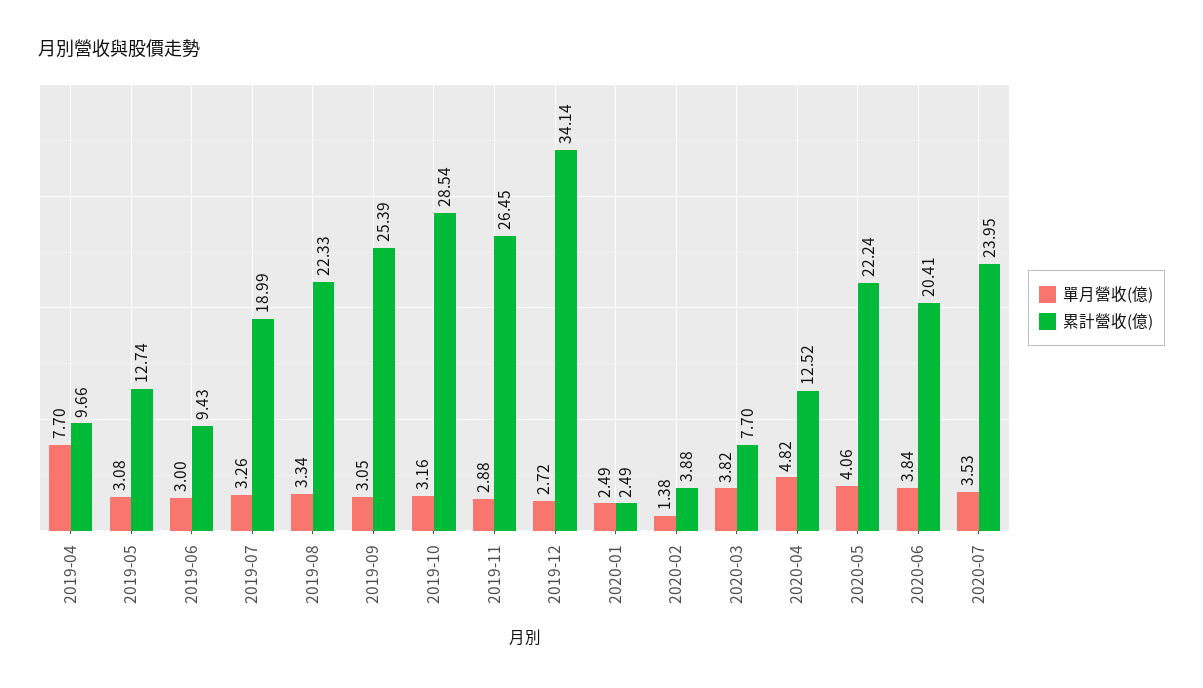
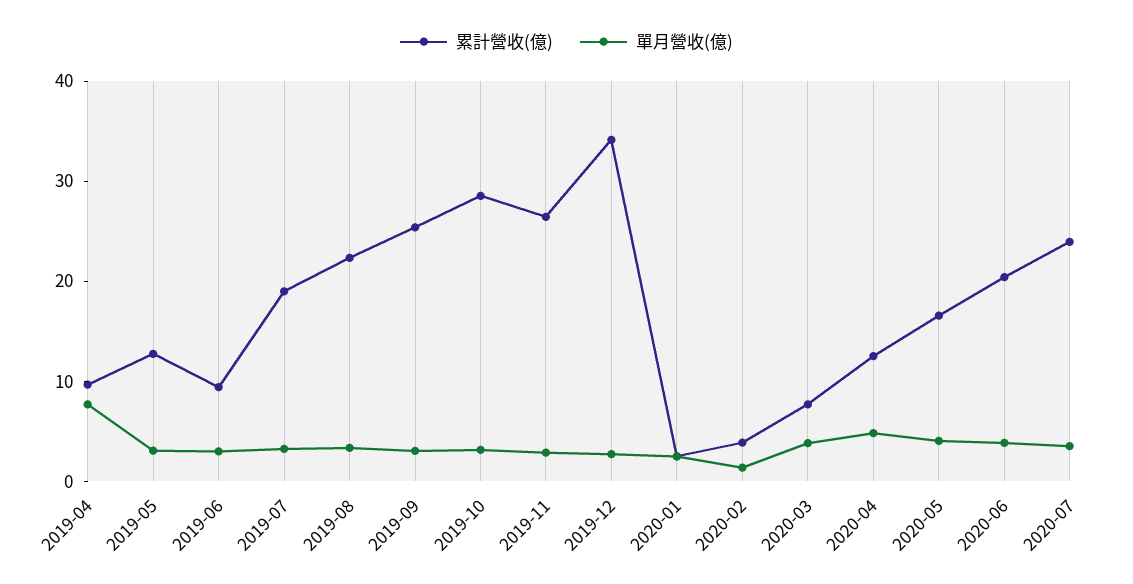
  {
    "單月營收(億)": {
      "2019-04": 7.7,
      "2019-05": 3.08,
      "2019-06": 3,
      "2019-07": 3.26,
      "2019-08": 3.34,
      "2019-09": 3.05,
      "2019-10": 3.16,
      "2019-11": 2.88,
      "2019-12": 2.72,
      "2020-01": 2.49,
      "2020-02": 1.38,
      "2020-03": 3.82,
      "2020-04": 4.82,
      "2020-05": 4.06,
      "2020-06": 3.84,
      "2020-07": 3.53
    },
    "累計營收(億)": {
      "2019-04": 9.66,
      "2019-05": 12.74,
      "2019-06": 9.43,
      "2019-07": 18.99,
      "2019-08": 22.33,
      "2019-09": 25.39,
      "2019-10": 28.54,
      "2019-11": 26.45,
      "2019-12": 34.14,
      "2020-01": 2.49,
      "2020-02": 3.88,
      "2020-03": 7.7,
      "2020-04": 12.52,
-     "2020-05": 22.24,
+     "2020-05": 16,
      "2020-06": 20.41,
      "2020-07": 23.95
    }
  }

